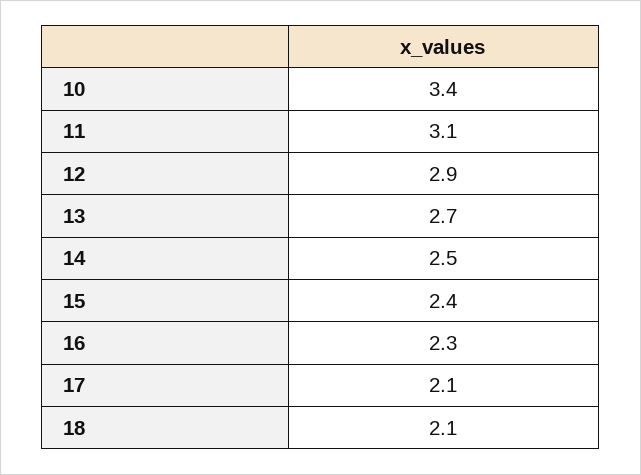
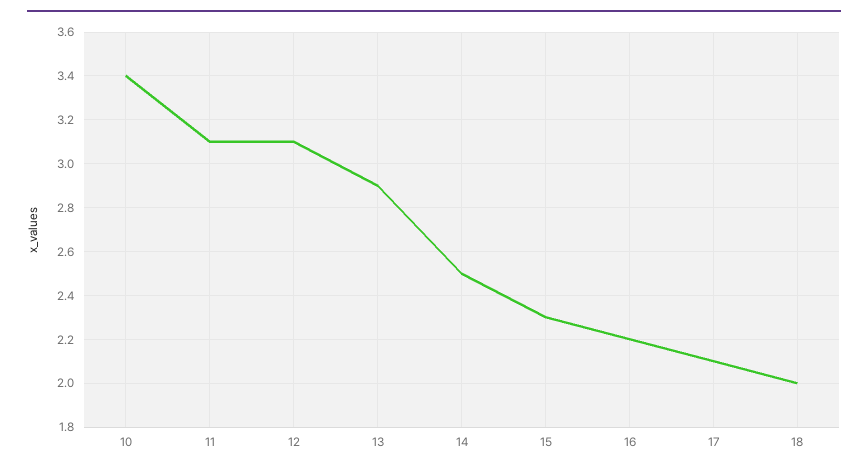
  {
    "10": 3.4,
    "11": 3.1,
-   "12": 2.9,
+   "12": 3.1,
-   "13": 2.7,
+   "13": 2.9,
    "14": 2.5,
-   "15": 2.4,
+   "15": 2.3,
-   "16": 2.3,
+   "16": 2.2,
    "17": 2.1,
-   "18": 2.1
+   "18": 2
  }

